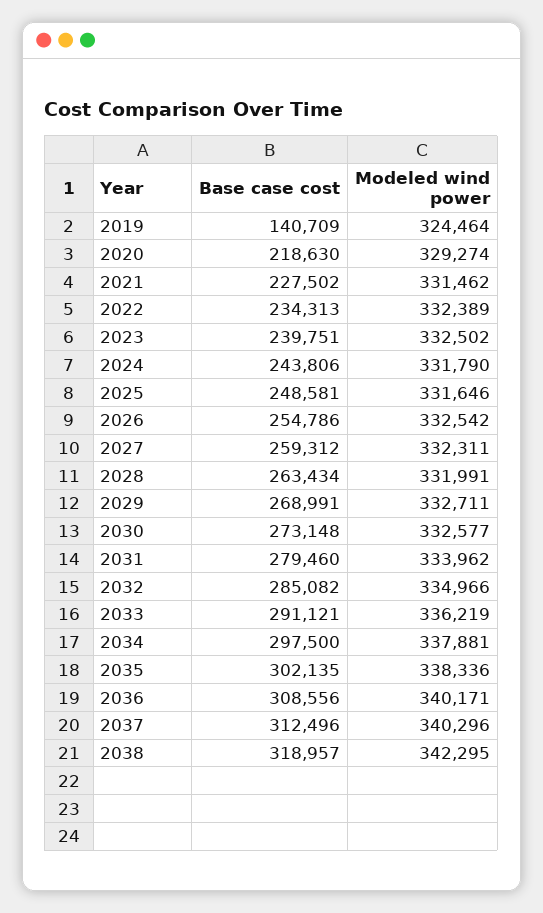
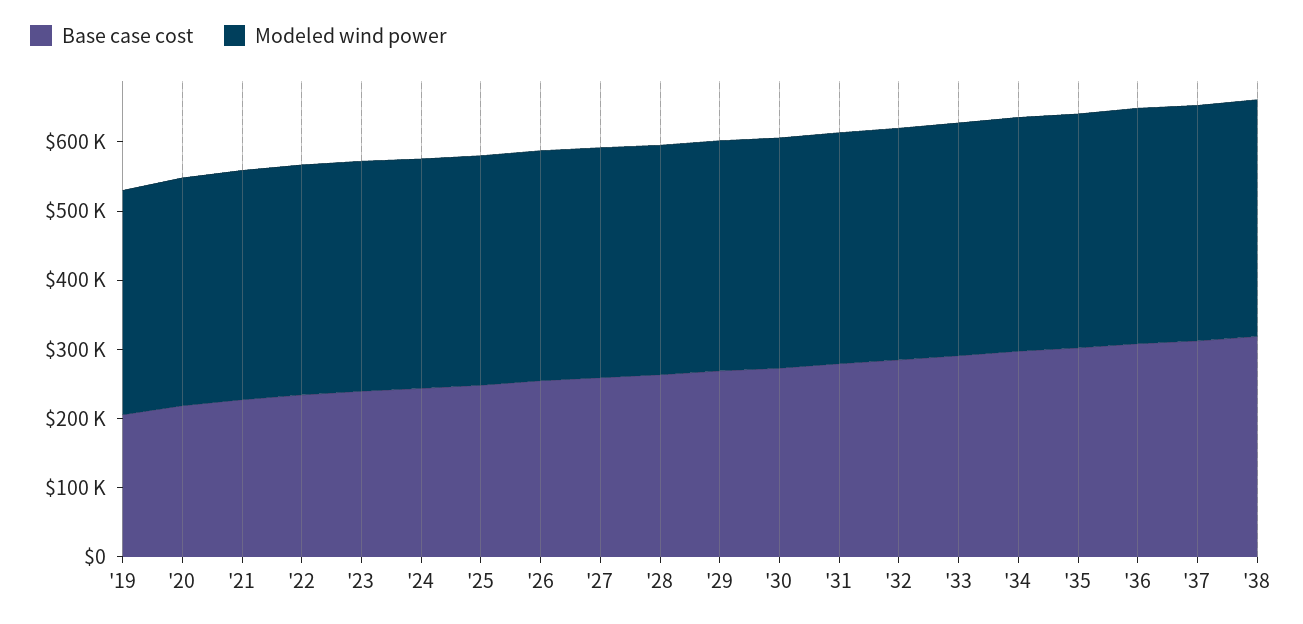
  {
    "Base case cost": {
-     "2019": 140709,
+     "2019": 200000,
      "2020": 218630,
      "2021": 227502,
      "2022": 234313,
      "2023": 239751,
      "2024": 243806,
      "2025": 248581,
      "2026": 254786,
      "2027": 259312,
      "2028": 263434,
      "2029": 268991,
      "2030": 273148,
      "2031": 279460,
      "2032": 285082,
      "2033": 291121,
      "2034": 297500,
      "2035": 302135,
      "2036": 308556,
      "2037": 312496,
      "2038": 318957
    },
    "Modeled wind power": {
      "2019": 324464,
      "2020": 329274,
      "2021": 331462,
      "2022": 332389,
      "2023": 332502,
      "2024": 331790,
      "2025": 331646,
      "2026": 332542,
      "2027": 332311,
      "2028": 331991,
      "2029": 332711,
      "2030": 332577,
      "2031": 333962,
      "2032": 334966,
      "2033": 336219,
      "2034": 337881,
      "2035": 338336,
      "2036": 340171,
      "2037": 340296,
      "2038": 342295
    }
  }

